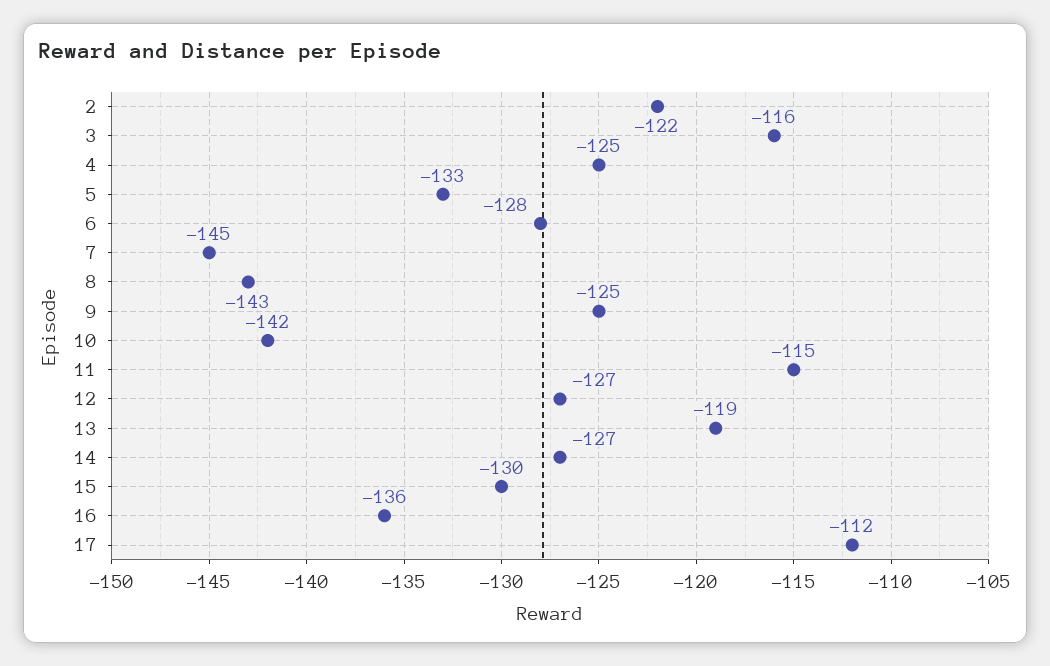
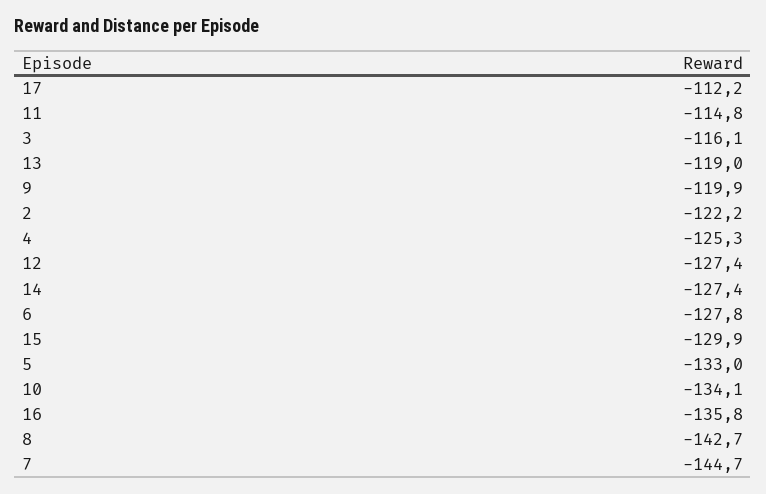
  {
    "2": -122.2,
    "3": -116.1,
    "4": -125.3,
    "5": -133,
    "6": -127.8,
    "7": -144.7,
    "8": -142.7,
-   "9": -125,
+   "9": -119.9,
-   "10": -142,
+   "10": -134.1,
    "11": -114.8,
    "12": -127.4,
    "13": -119,
    "14": -127.4,
    "15": -129.9,
    "16": -135.8,
    "17": -112.2
  }

